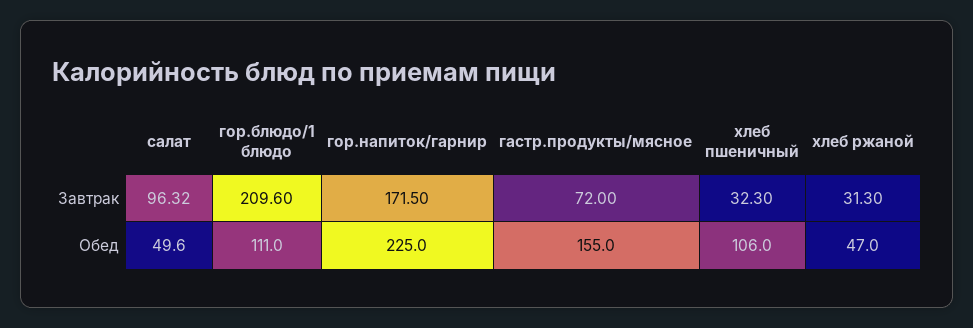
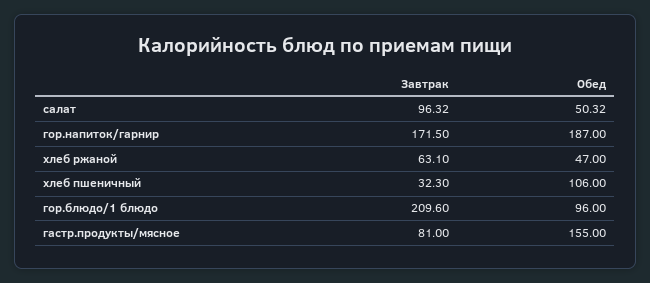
  {
    "салат": {
      "Завтрак": 96.32,
-     "Обед": 49.6
+     "Обед": 50.32
    },
    "гор.блюдо/1 блюдо": {
      "Завтрак": 209.6,
-     "Обед": 111
+     "Обед": 96
    },
    "гор.напиток/гарнир": {
      "Завтрак": 171.5,
-     "Обед": 225
+     "Обед": 187
    },
    "гастр.продукты/мясное": {
-     "Завтрак": 72,
+     "Завтрак": 81,
      "Обед": 155
    },
    "хлеб пшеничный": {
      "Завтрак": 32.3,
      "Обед": 106
    },
    "хлеб ржаной": {
-     "Завтрак": 31.3,
+     "Завтрак": 63.1,
      "Обед": 47
    }
  }

